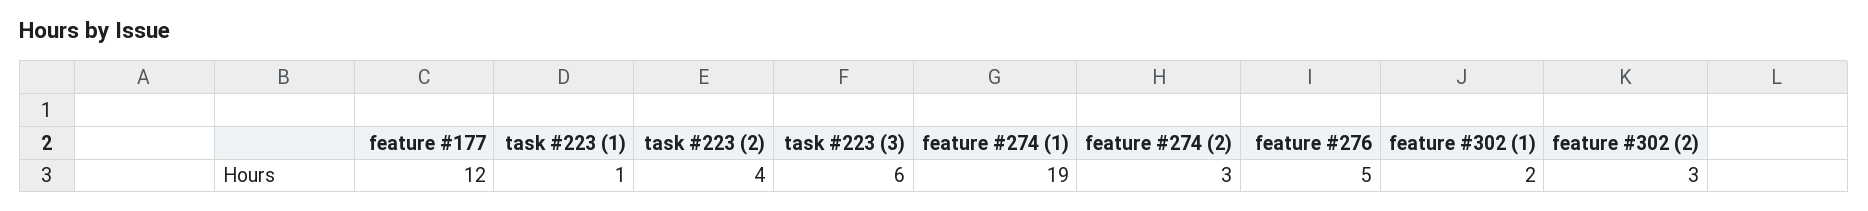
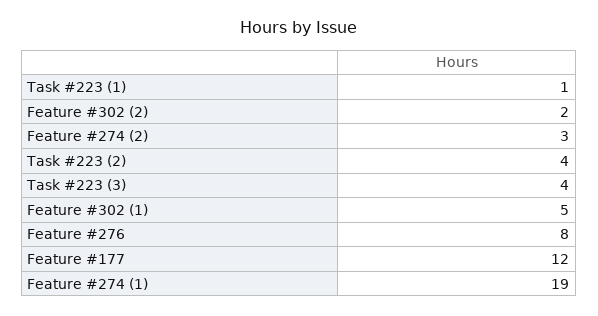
  {
    "feature #177": 12,
    "task #223 (1)": 1,
    "task #223 (2)": 4,
-   "task #223 (3)": 6,
+   "task #223 (3)": 4,
    "feature #274 (1)": 19,
    "feature #274 (2)": 3,
-   "feature #276": 5,
+   "feature #276": 8,
-   "feature #302 (1)": 2,
+   "feature #302 (1)": 5,
-   "feature #302 (2)": 3
+   "feature #302 (2)": 2
  }

